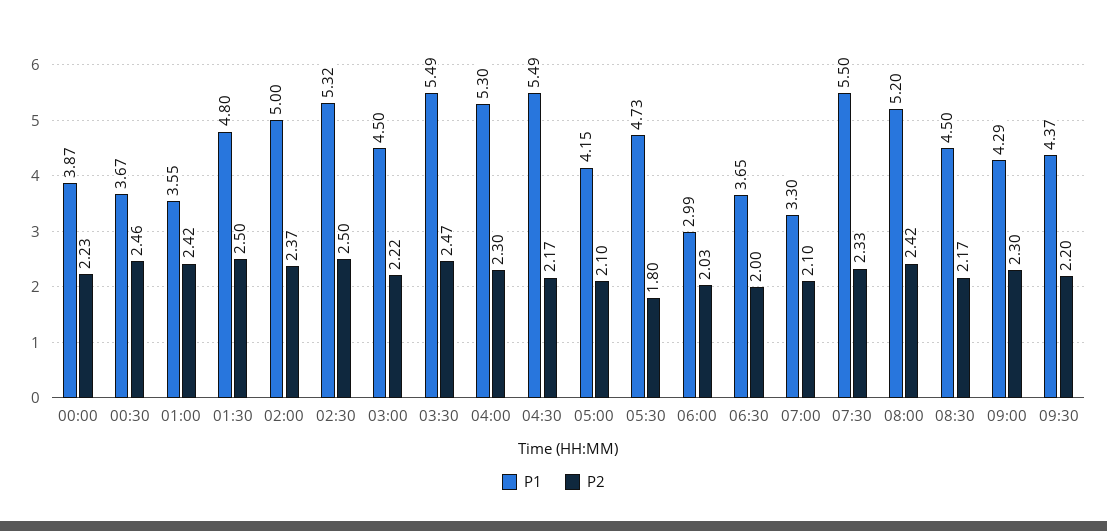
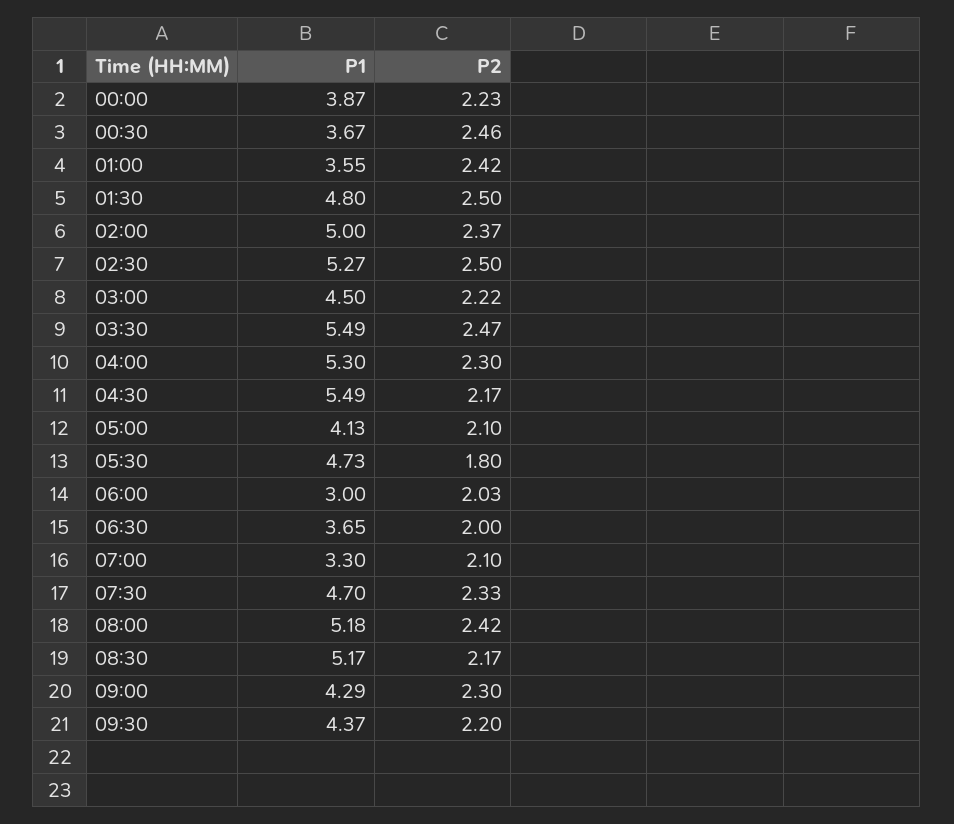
  {
    "P1": {
      "00:00": 3.87,
      "00:30": 3.67,
      "01:00": 3.55,
      "01:30": 4.8,
      "02:00": 5,
-     "02:30": 5.32,
+     "02:30": 5.27,
      "03:00": 4.5,
      "03:30": 5.49,
      "04:00": 5.3,
      "04:30": 5.49,
-     "05:00": 4.15,
+     "05:00": 4.13,
      "05:30": 4.73,
-     "06:00": 2.99,
+     "06:00": 3,
      "06:30": 3.65,
      "07:00": 3.3,
-     "07:30": 5.5,
+     "07:30": 4.7,
-     "08:00": 5.2,
+     "08:00": 5.18,
-     "08:30": 4.5,
+     "08:30": 5.17,
      "09:00": 4.29,
      "09:30": 4.37
    },
    "P2": {
      "00:00": 2.23,
      "00:30": 2.46,
      "01:00": 2.42,
      "01:30": 2.5,
      "02:00": 2.37,
      "02:30": 2.5,
      "03:00": 2.22,
      "03:30": 2.47,
      "04:00": 2.3,
      "04:30": 2.17,
      "05:00": 2.1,
      "05:30": 1.8,
      "06:00": 2.03,
      "06:30": 2,
      "07:00": 2.1,
      "07:30": 2.33,
      "08:00": 2.42,
      "08:30": 2.17,
      "09:00": 2.3,
      "09:30": 2.2
    }
  }

